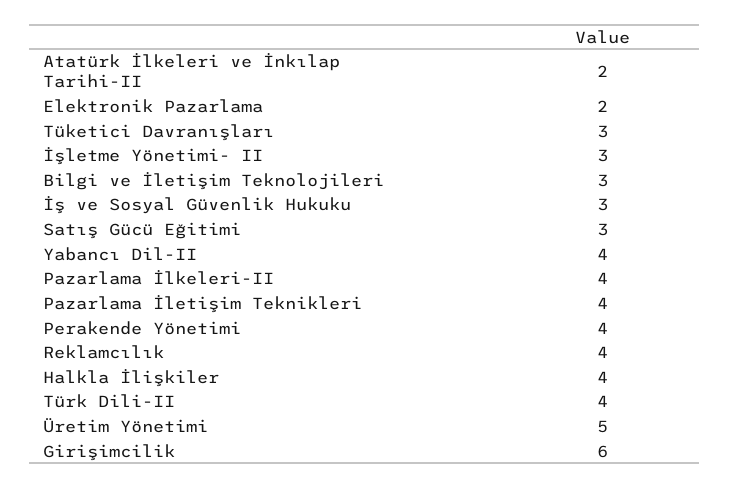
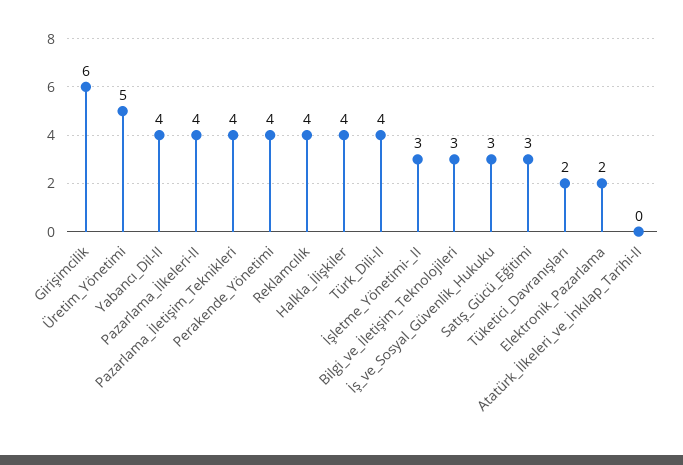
  {
-   "Atatürk İlkeleri ve İnkılap Tarihi-II": 2,
+   "Atatürk İlkeleri ve İnkılap Tarihi-II": 0,
    "Elektronik Pazarlama": 2,
-   "Tüketici Davranışları": 3,
+   "Tüketici Davranışları": 2,
    "İşletme Yönetimi- II": 3,
    "Bilgi ve İletişim Teknolojileri": 3,
    "İş ve Sosyal Güvenlik Hukuku": 3,
    "Satış Gücü Eğitimi": 3,
    "Yabancı Dil-II": 4,
    "Pazarlama İlkeleri-II": 4,
    "Pazarlama İletişim Teknikleri": 4,
    "Perakende Yönetimi": 4,
    "Reklamcılık": 4,
    "Halkla İlişkiler": 4,
    "Türk Dili-II": 4,
    "Üretim Yönetimi": 5,
    "Girişimcilik": 6
  }

